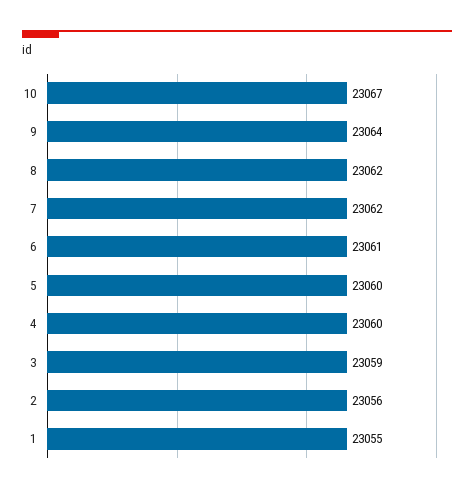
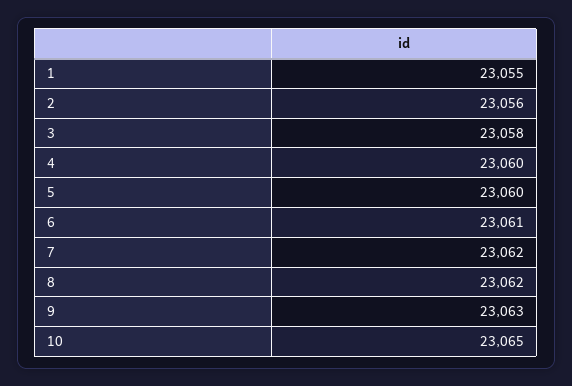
  {
-   "10": 23067,
+   "10": 23065,
-   "9": 23064,
+   "9": 23063,
    "8": 23062,
    "7": 23062,
    "6": 23061,
    "5": 23060,
    "4": 23060,
-   "3": 23059,
+   "3": 23058,
    "2": 23056,
    "1": 23055
  }

